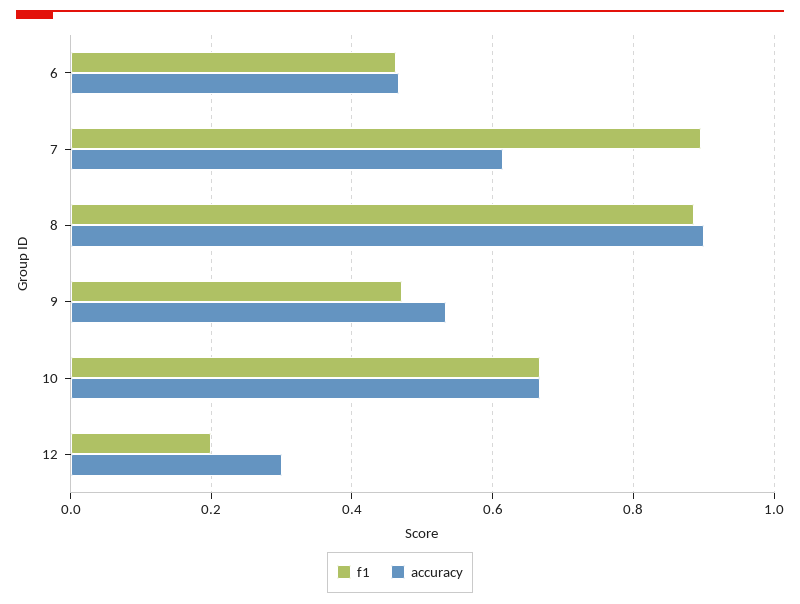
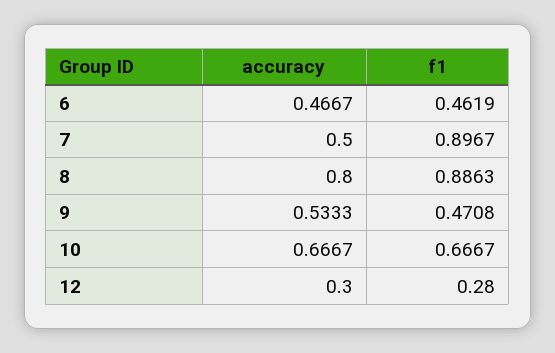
  {
    "f1": {
      "6": 0.4619,
      "7": 0.8967,
      "8": 0.8863,
      "9": 0.4708,
      "10": 0.6667,
-     "12": 0.2
+     "12": 0.28
    },
    "accuracy": {
      "6": 0.4667,
-     "7": 0.62,
+     "7": 0.5,
-     "8": 0.9,
+     "8": 0.8,
      "9": 0.5333,
      "10": 0.6667,
      "12": 0.3
    }
  }

